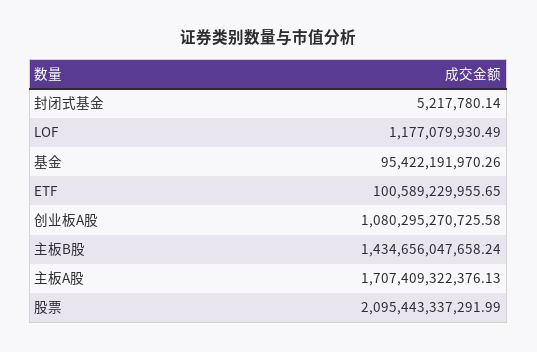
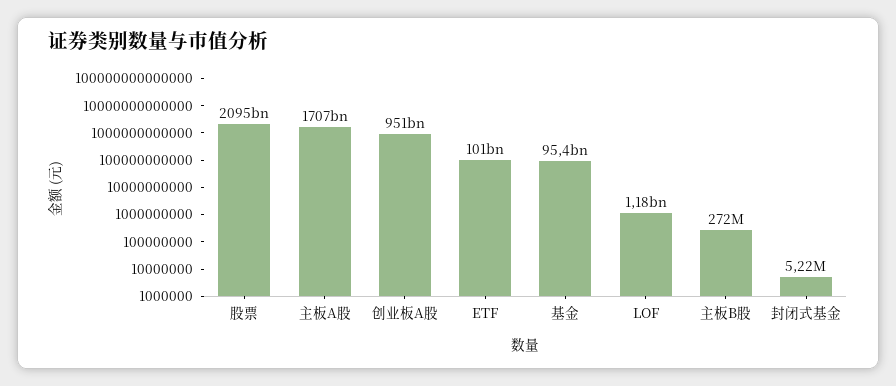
  {
    "封闭式基金": 5217780.14,
    "LOF": 1177079930.49,
    "基金": 95422191970.26,
    "ETF": 100589229955.65,
-   "创业板A股": 1080295270725.58,
+   "创业板A股": 951000000000,
-   "主板B股": 1434656047658.24,
+   "主板B股": 272000000,
    "主板A股": 1707409322376.13,
    "股票": 2095443337291.99
  }

